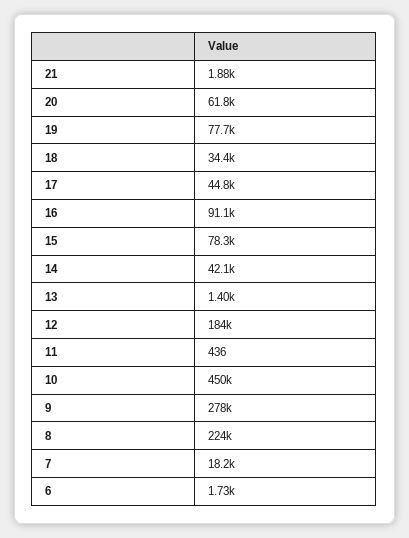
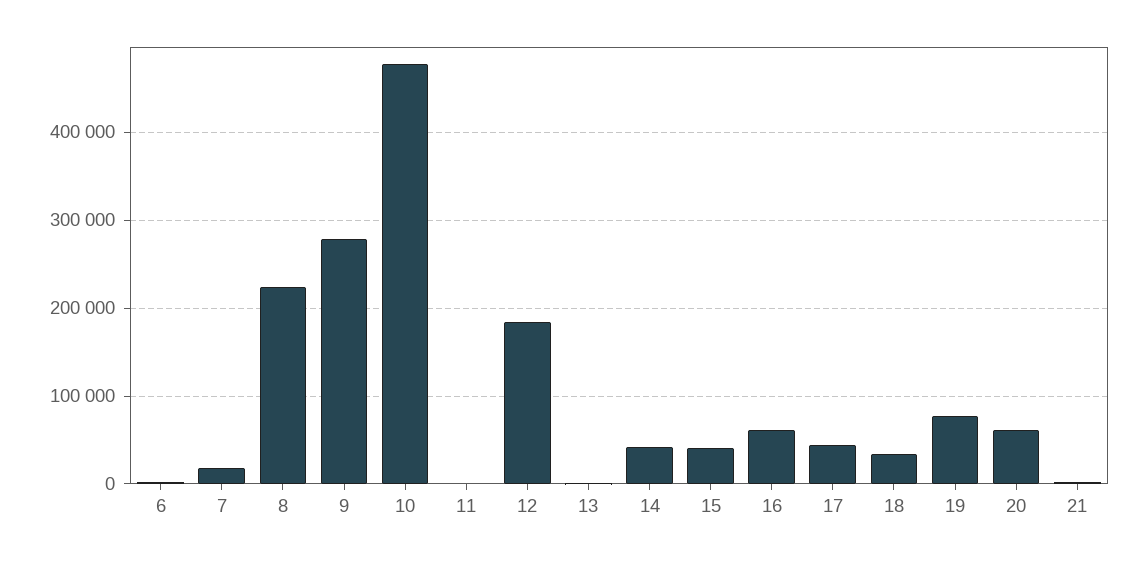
  {
    "21": 1880,
    "20": 61800,
    "19": 77700,
    "18": 34400,
    "17": 44800,
-   "16": 91100,
+   "16": 60000,
-   "15": 78300,
+   "15": 40000,
    "14": 42100,
    "13": 1400,
    "12": 184000,
    "11": 436,
-   "10": 450000,
+   "10": 480000,
    "9": 278000,
    "8": 224000,
    "7": 18200,
    "6": 1730
  }

